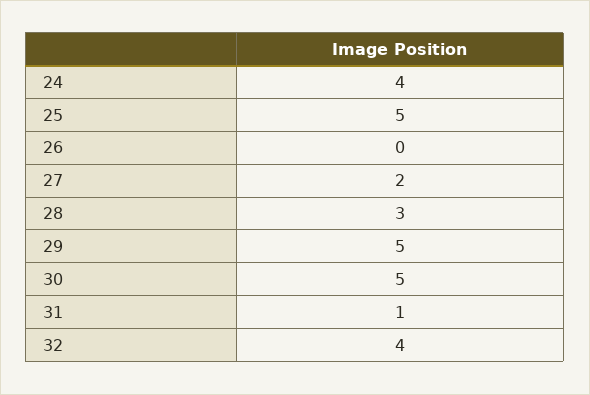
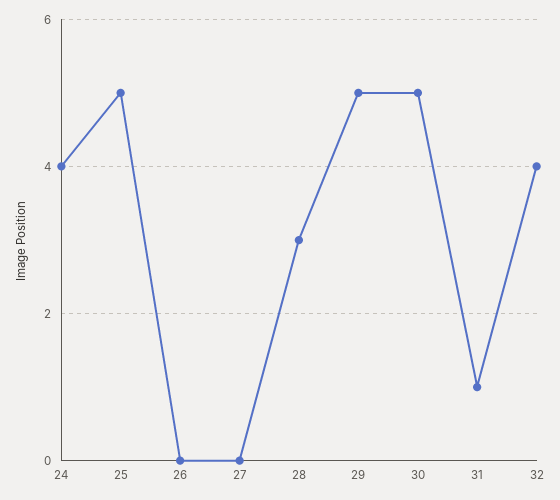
  {
    "24": 4,
    "25": 5,
    "26": 0,
-   "27": 2,
+   "27": 0,
    "28": 3,
    "29": 5,
    "30": 5,
    "31": 1,
    "32": 4
  }

